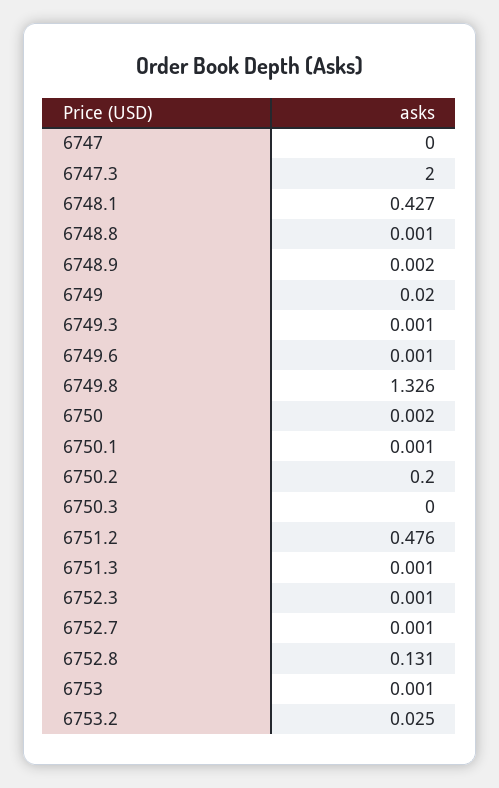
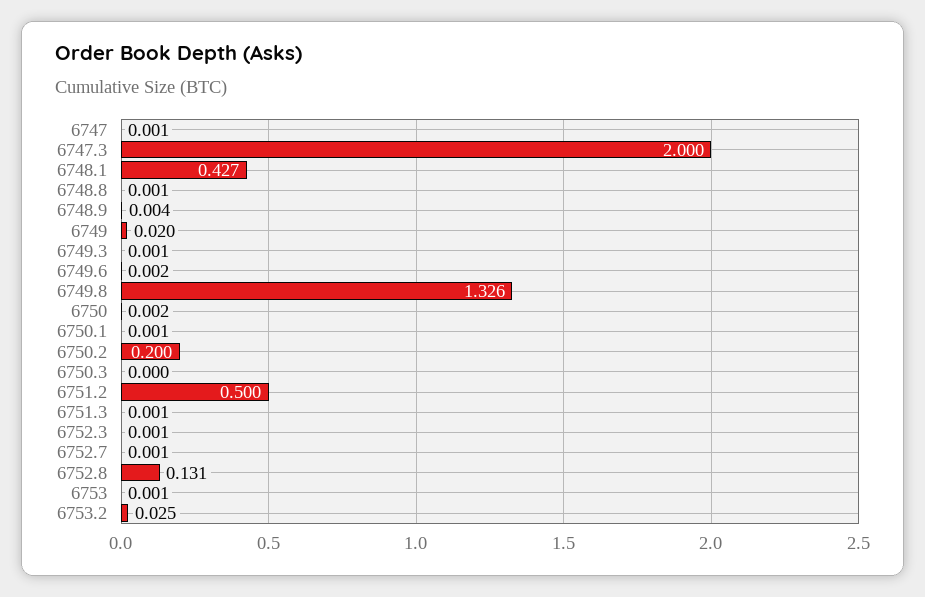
  {
-   "6747": 0,
+   "6747": 0.001,
    "6747.3": 2,
    "6748.1": 0.427,
    "6748.8": 0.001,
-   "6748.9": 0.002,
+   "6748.9": 0.004,
    "6749": 0.02,
    "6749.3": 0.001,
-   "6749.6": 0.001,
+   "6749.6": 0.002,
    "6749.8": 1.326,
    "6750": 0.002,
    "6750.1": 0.001,
    "6750.2": 0.2,
    "6750.3": 0,
-   "6751.2": 0.476,
+   "6751.2": 0.5,
    "6751.3": 0.001,
    "6752.3": 0.001,
    "6752.7": 0.001,
    "6752.8": 0.131,
    "6753": 0.001,
    "6753.2": 0.025
  }

